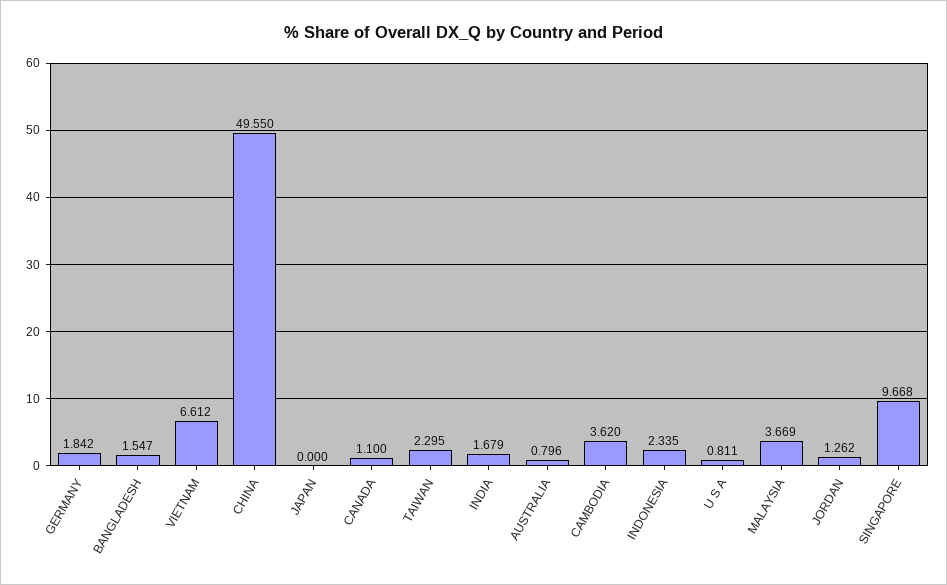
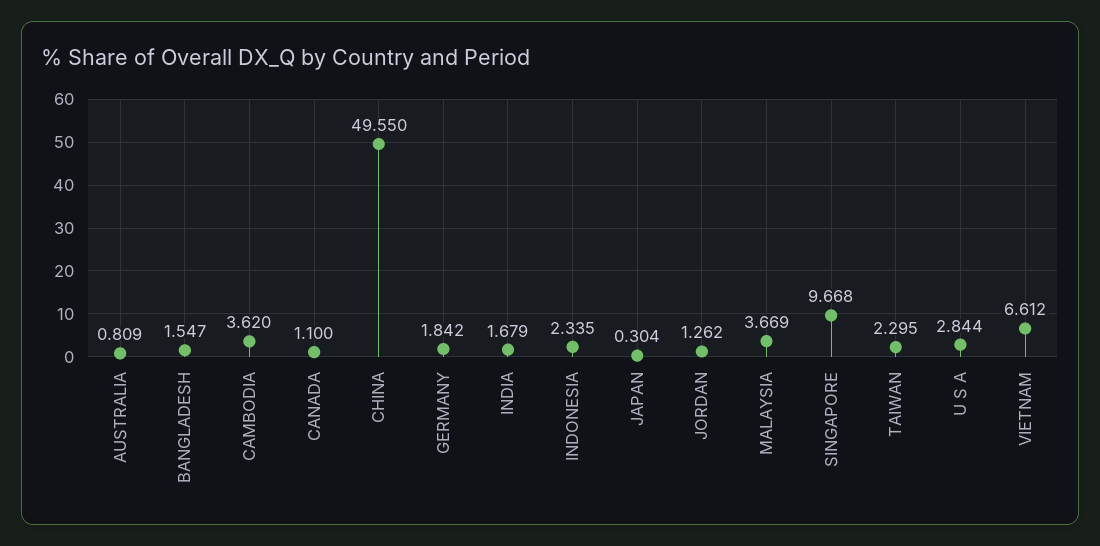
  {
    "GERMANY": 1.842,
    "BANGLADESH": 1.547,
    "VIETNAM": 6.612,
    "CHINA": 49.55,
-   "JAPAN": 0,
+   "JAPAN": 0.304,
    "CANADA": 1.1,
    "TAIWAN": 2.295,
    "INDIA": 1.679,
-   "AUSTRALIA": 0.796,
+   "AUSTRALIA": 0.809,
    "CAMBODIA": 3.62,
    "INDONESIA": 2.335,
-   "U S A": 0.811,
+   "U S A": 2.844,
    "MALAYSIA": 3.669,
    "JORDAN": 1.262,
    "SINGAPORE": 9.668
  }

